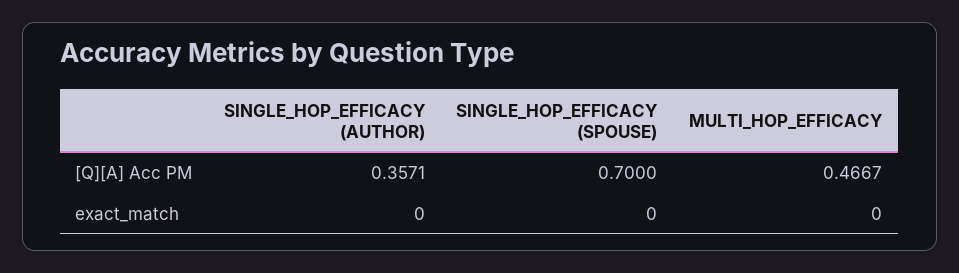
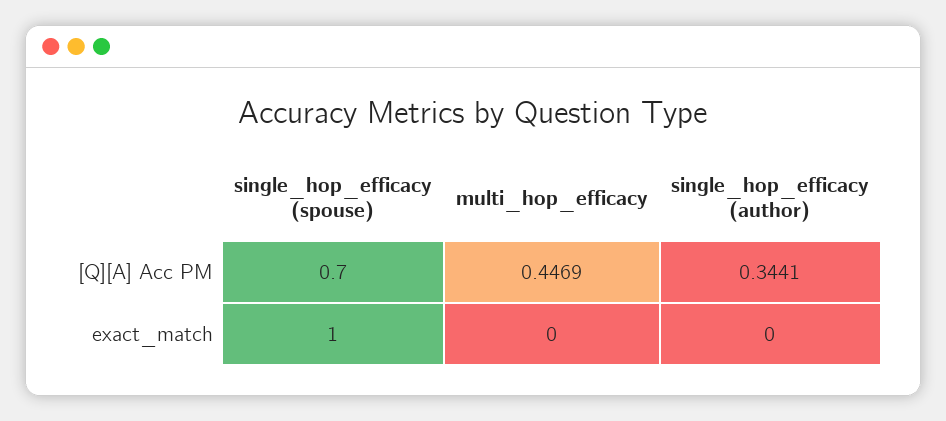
  {
    "SINGLE_HOP_EFFICACY (AUTHOR)": {
-     "[Q][A] Acc PM": 0.3571,
+     "[Q][A] Acc PM": 0.3441,
      "exact_match": 0
    },
    "SINGLE_HOP_EFFICACY (SPOUSE)": {
      "[Q][A] Acc PM": 0.7,
-     "exact_match": 0
+     "exact_match": 1
    },
    "MULTI_HOP_EFFICACY": {
-     "[Q][A] Acc PM": 0.4667,
+     "[Q][A] Acc PM": 0.4469,
      "exact_match": 0
    }
  }

